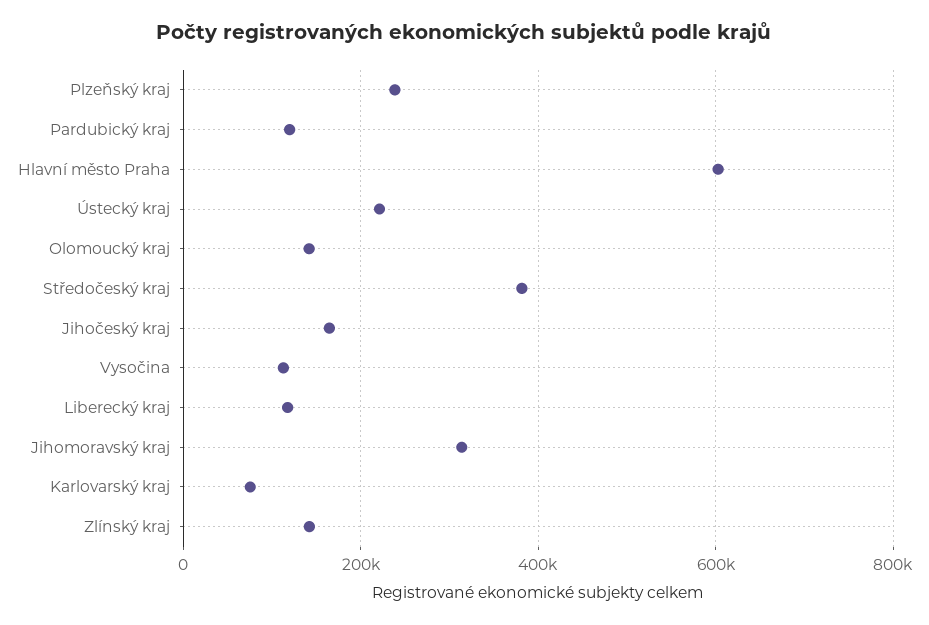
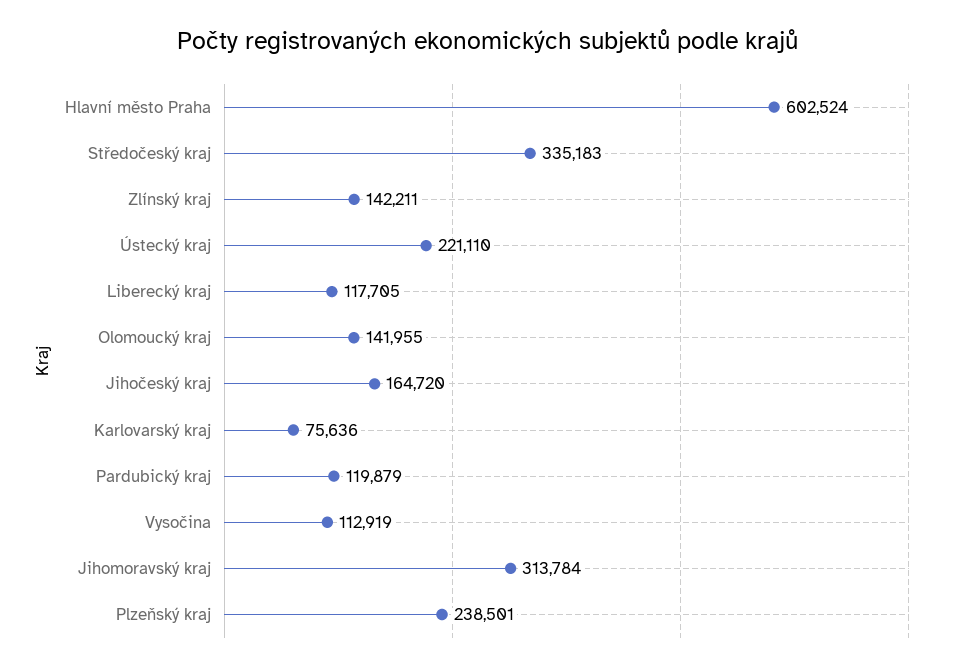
  {
    "Plzeňský kraj": 238501,
    "Pardubický kraj": 119879,
    "Hlavní město Praha": 602524,
    "Ústecký kraj": 221110,
    "Olomoucký kraj": 141955,
-   "Středočeský kraj": 380000,
+   "Středočeský kraj": 335183,
    "Jihočeský kraj": 164720,
    "Vysočina": 112919,
    "Liberecký kraj": 117705,
    "Jihomoravský kraj": 313784,
    "Karlovarský kraj": 75636,
    "Zlínský kraj": 142211
  }

